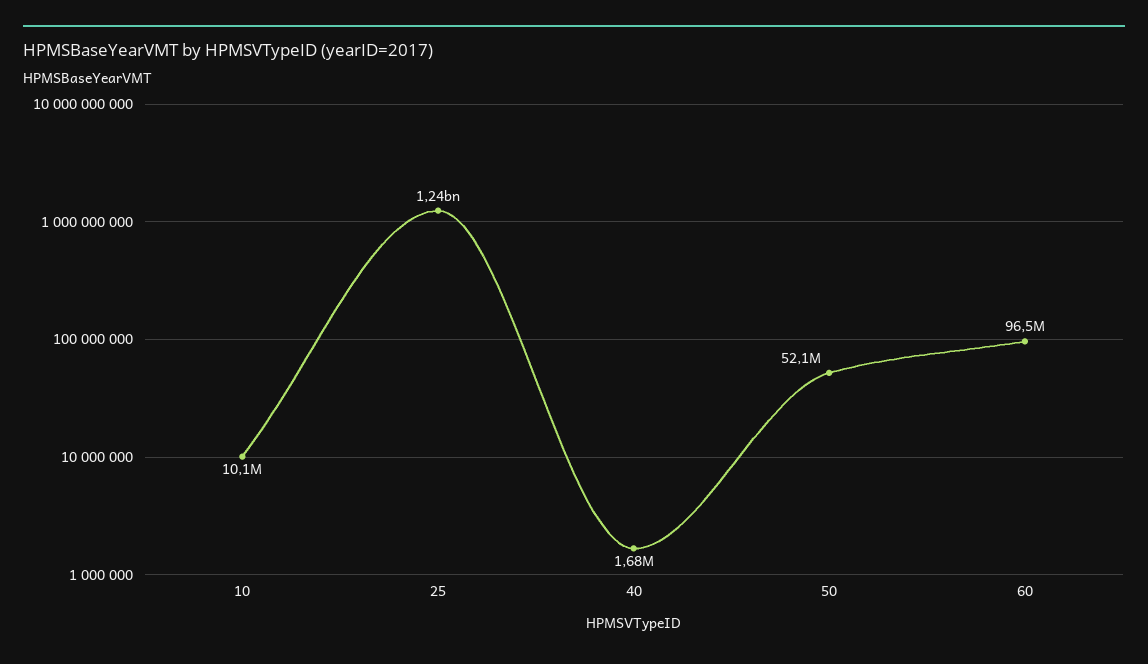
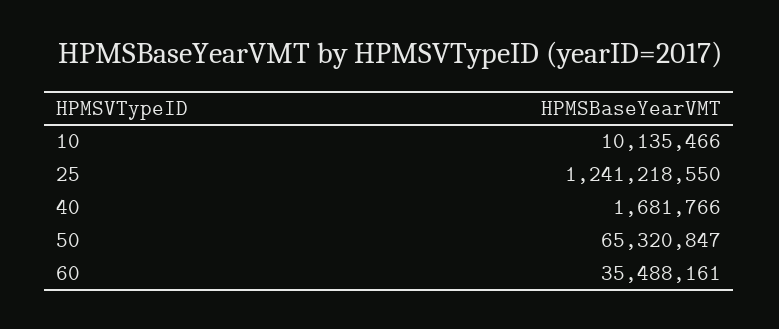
  {
    "10": 10135466,
    "25": 1241218550,
    "40": 1681766,
-   "50": 52100000,
+   "50": 65320847,
-   "60": 96500000
+   "60": 35488161
  }

